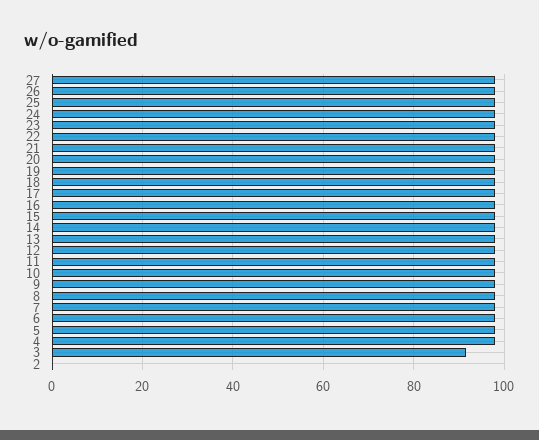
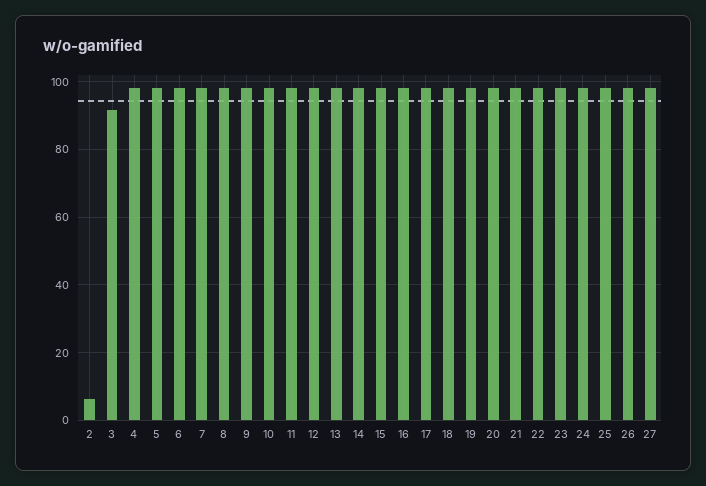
  {
    "27": 98,
    "26": 98,
    "25": 98,
    "24": 98,
    "23": 98,
    "22": 98,
    "21": 98,
    "20": 98,
    "19": 98,
    "18": 98,
    "17": 98,
    "16": 98,
    "15": 98,
    "14": 98,
    "13": 98,
    "12": 98,
    "11": 98,
    "10": 98,
    "9": 98,
    "8": 98,
    "7": 98,
    "6": 98,
    "5": 98,
    "4": 98,
    "3": 92,
-   "2": 0
+   "2": 6
  }

